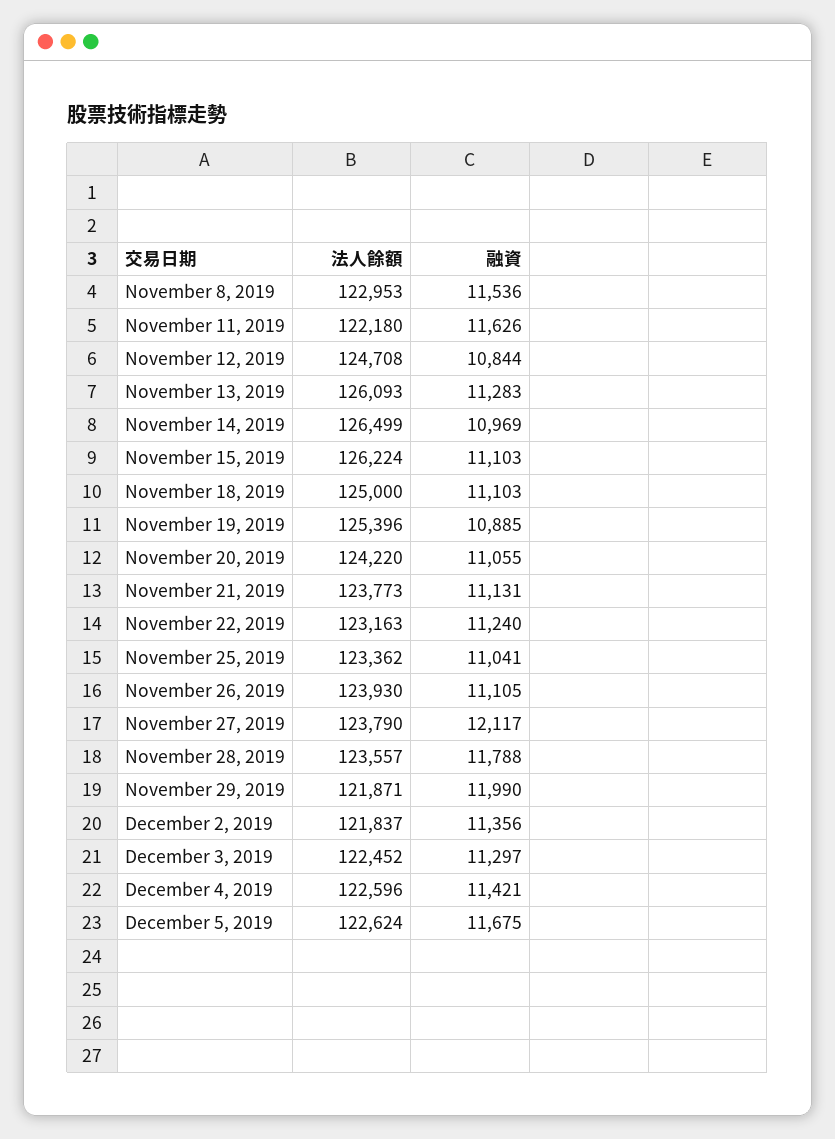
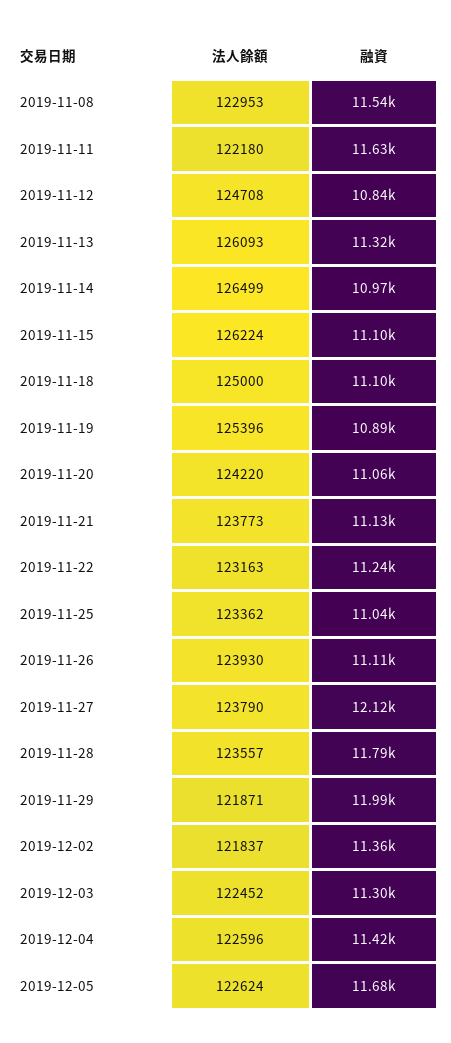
  {
    "法人餘額": {
      "November 8, 2019": 122953,
      "November 11, 2019": 122180,
      "November 12, 2019": 124708,
      "November 13, 2019": 126093,
      "November 14, 2019": 126499,
      "November 15, 2019": 126224,
      "November 18, 2019": 125000,
      "November 19, 2019": 125396,
      "November 20, 2019": 124220,
      "November 21, 2019": 123773,
      "November 22, 2019": 123163,
      "November 25, 2019": 123362,
      "November 26, 2019": 123930,
      "November 27, 2019": 123790,
      "November 28, 2019": 123557,
      "November 29, 2019": 121871,
      "December 2, 2019": 121837,
      "December 3, 2019": 122452,
      "December 4, 2019": 122596,
      "December 5, 2019": 122624
    },
    "融資": {
      "November 8, 2019": 11536,
      "November 11, 2019": 11626,
      "November 12, 2019": 10844,
-     "November 13, 2019": 11283,
+     "November 13, 2019": 11320,
      "November 14, 2019": 10969,
      "November 15, 2019": 11103,
      "November 18, 2019": 11103,
      "November 19, 2019": 10885,
      "November 20, 2019": 11055,
      "November 21, 2019": 11131,
      "November 22, 2019": 11240,
      "November 25, 2019": 11041,
      "November 26, 2019": 11105,
      "November 27, 2019": 12117,
      "November 28, 2019": 11788,
      "November 29, 2019": 11990,
      "December 2, 2019": 11356,
      "December 3, 2019": 11297,
      "December 4, 2019": 11421,
      "December 5, 2019": 11675
    }
  }

